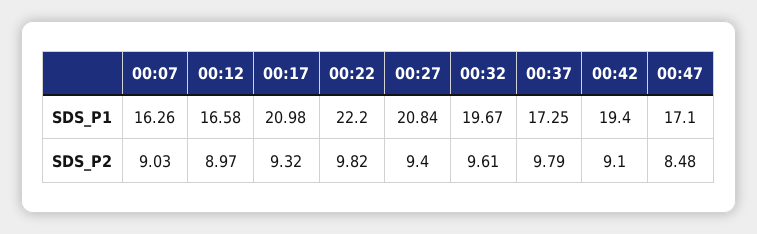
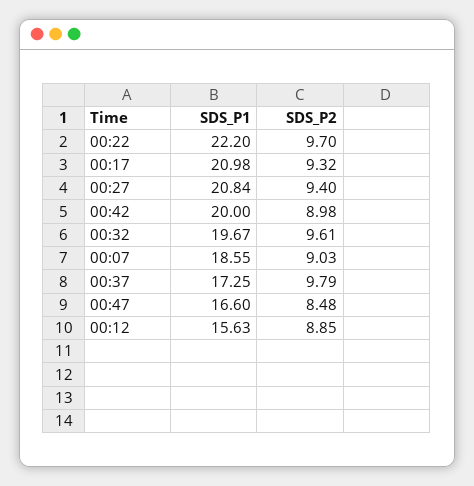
  {
    "00:07": {
-     "SDS_P1": 16.26,
+     "SDS_P1": 18.55,
      "SDS_P2": 9.03
    },
    "00:12": {
-     "SDS_P1": 16.58,
+     "SDS_P1": 15.63,
-     "SDS_P2": 8.97
+     "SDS_P2": 8.85
    },
    "00:17": {
      "SDS_P1": 20.98,
      "SDS_P2": 9.32
    },
    "00:22": {
      "SDS_P1": 22.2,
-     "SDS_P2": 9.82
+     "SDS_P2": 9.7
    },
    "00:27": {
      "SDS_P1": 20.84,
      "SDS_P2": 9.4
    },
    "00:32": {
      "SDS_P1": 19.67,
      "SDS_P2": 9.61
    },
    "00:37": {
      "SDS_P1": 17.25,
      "SDS_P2": 9.79
    },
    "00:42": {
-     "SDS_P1": 19.4,
+     "SDS_P1": 20,
-     "SDS_P2": 9.1
+     "SDS_P2": 8.98
    },
    "00:47": {
-     "SDS_P1": 17.1,
+     "SDS_P1": 16.6,
      "SDS_P2": 8.48
    }
  }

